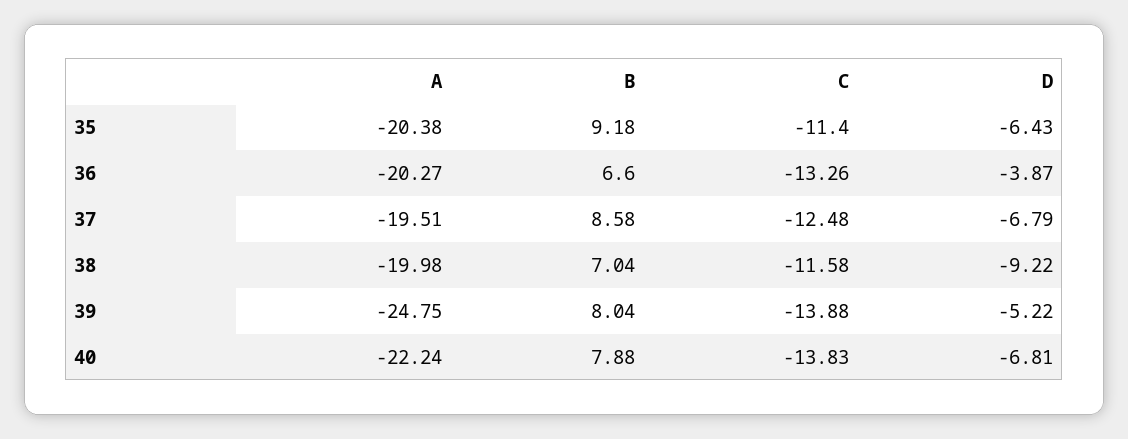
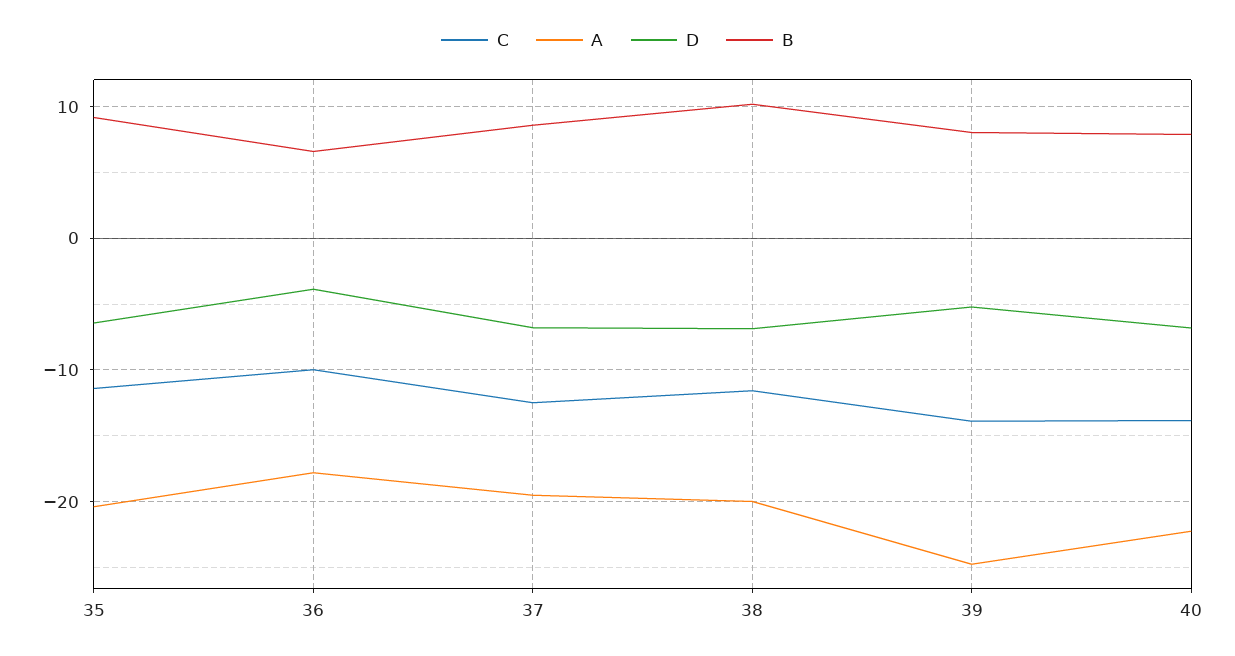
  {
    "A": {
      "35": -20.38,
-     "36": -20.27,
+     "36": -18,
      "37": -19.51,
      "38": -19.98,
      "39": -24.75,
      "40": -22.24
    },
    "B": {
      "35": 9.18,
      "36": 6.6,
      "37": 8.58,
-     "38": 7.04,
+     "38": 10,
      "39": 8.04,
      "40": 7.88
    },
    "C": {
      "35": -11.4,
-     "36": -13.26,
+     "36": -10,
      "37": -12.48,
      "38": -11.58,
      "39": -13.88,
      "40": -13.83
    },
    "D": {
      "35": -6.43,
      "36": -3.87,
      "37": -6.79,
-     "38": -9.22,
+     "38": -7,
      "39": -5.22,
      "40": -6.81
    }
  }

